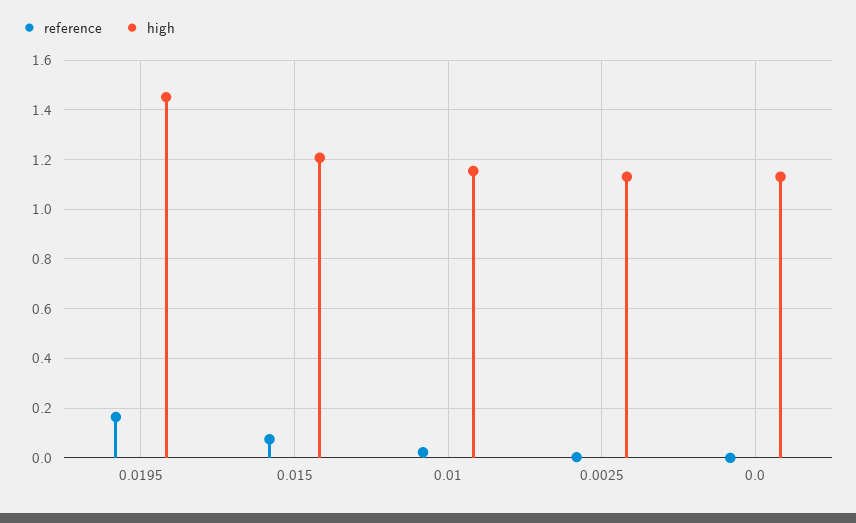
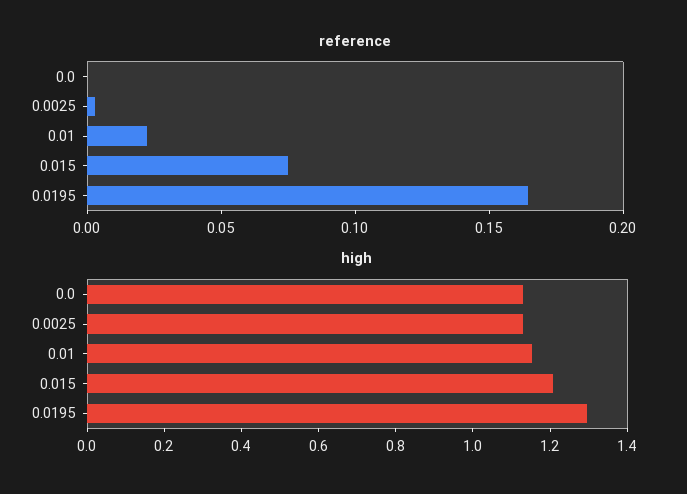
  {
    "reference": {
      "0.0195": 0.16,
      "0.015": 0.08,
      "0.01": 0.02,
      "0.0025": 0,
      "0.0": 0
    },
    "high": {
-     "0.0195": 1.45,
+     "0.0195": 1.3,
      "0.015": 1.2,
      "0.01": 1.15,
      "0.0025": 1.125,
      "0.0": 1.125
    }
  }

